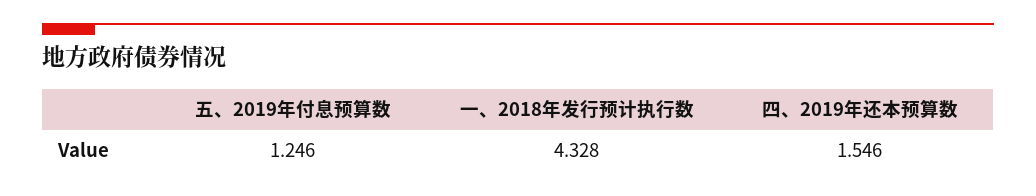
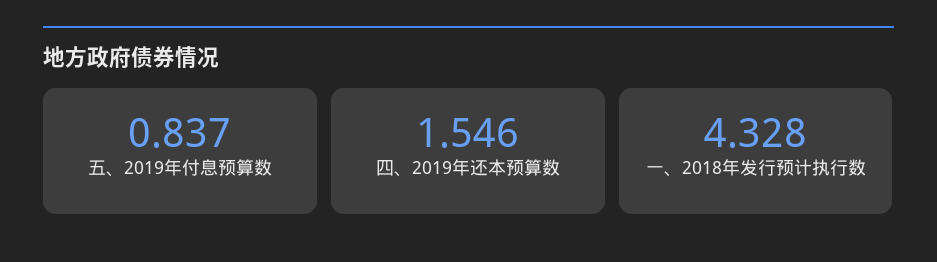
  {
-   "五、2019年付息预算数": 1.246,
+   "五、2019年付息预算数": 0.837,
    "一、2018年发行预计执行数": 4.328,
    "四、2019年还本预算数": 1.546
  }

